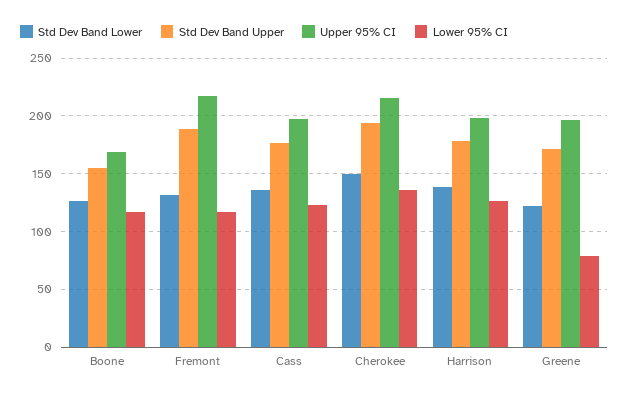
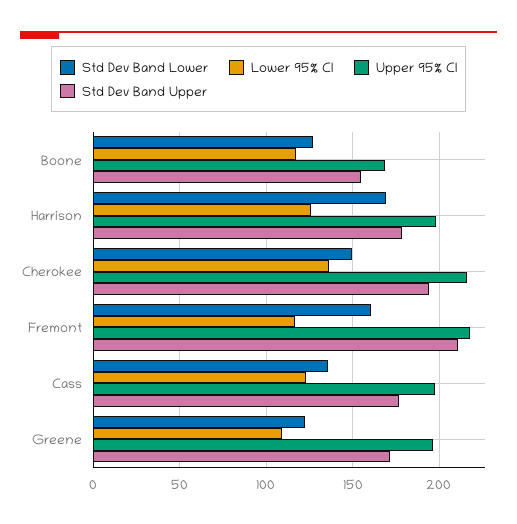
  {
    "Std Dev Band Lower": {
      "Boone": 125,
-     "Fremont": 130,
+     "Fremont": 160,
      "Cass": 135,
      "Cherokee": 150,
-     "Harrison": 140,
+     "Harrison": 170,
      "Greene": 120
    },
    "Std Dev Band Upper": {
      "Boone": 155,
-     "Fremont": 190,
+     "Fremont": 210,
      "Cass": 175,
      "Cherokee": 195,
      "Harrison": 180,
      "Greene": 170
    },
    "Upper 95% CI": {
      "Boone": 170,
      "Fremont": 220,
      "Cass": 195,
      "Cherokee": 215,
      "Harrison": 200,
      "Greene": 195
    },
    "Lower 95% CI": {
      "Boone": 115,
      "Fremont": 115,
      "Cass": 125,
      "Cherokee": 135,
      "Harrison": 125,
-     "Greene": 80
+     "Greene": 110
    }
  }

